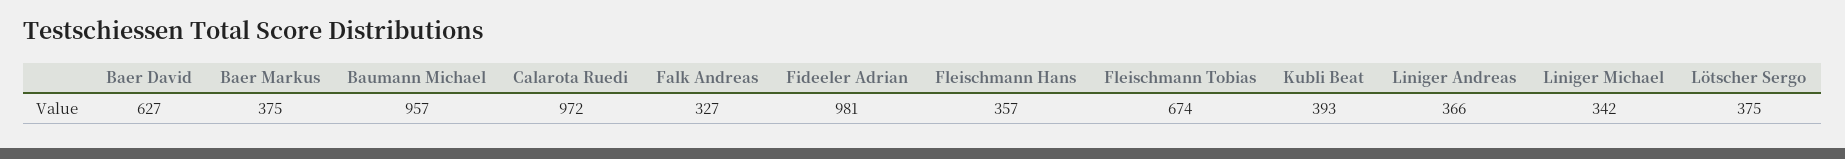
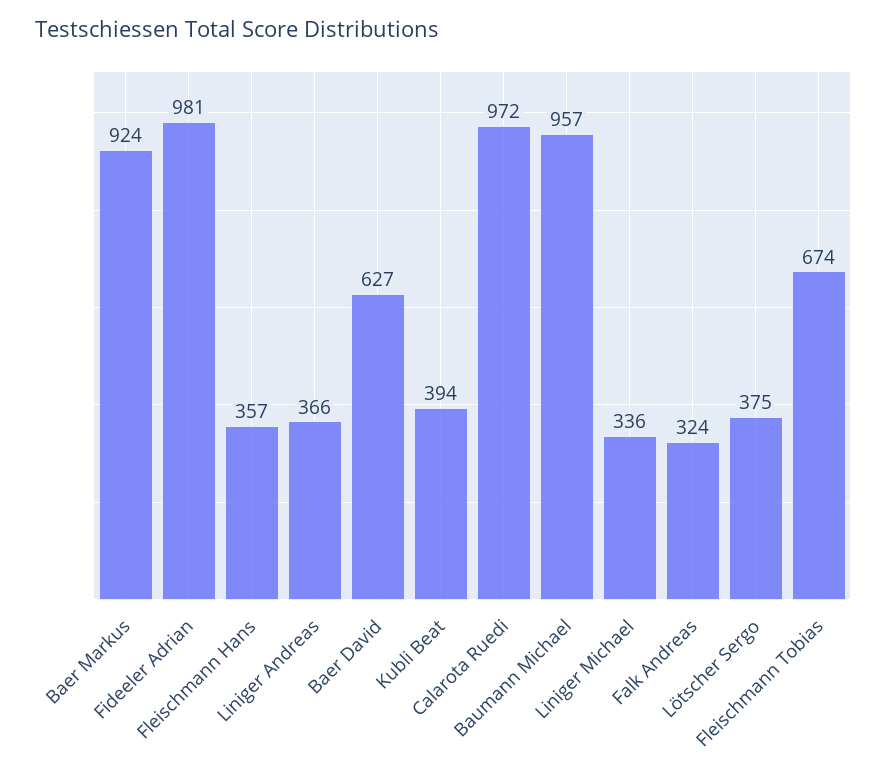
  {
    "Baer David": 627,
-   "Baer Markus": 375,
+   "Baer Markus": 924,
    "Baumann Michael": 957,
    "Calarota Ruedi": 972,
-   "Falk Andreas": 327,
+   "Falk Andreas": 324,
    "Fideeler Adrian": 981,
    "Fleischmann Hans": 357,
    "Fleischmann Tobias": 674,
-   "Kubli Beat": 393,
+   "Kubli Beat": 394,
    "Liniger Andreas": 366,
-   "Liniger Michael": 342,
+   "Liniger Michael": 336,
    "Lötscher Sergo": 375
  }

